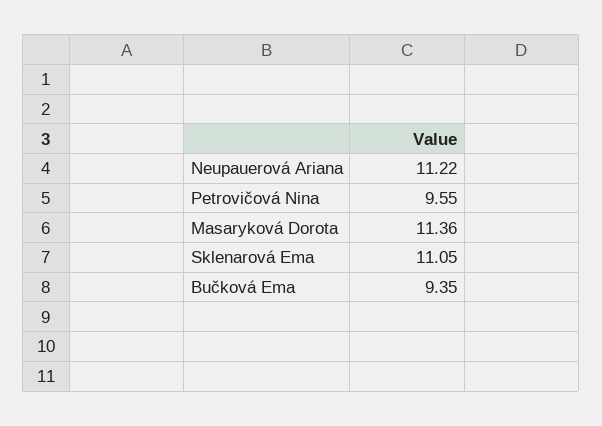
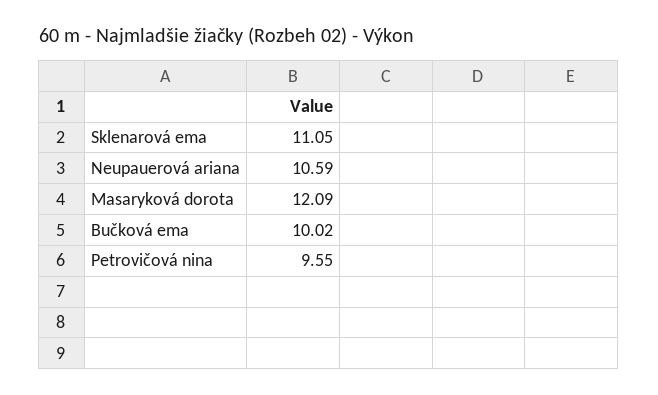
  {
-   "Neupauerová Ariana": 11.22,
+   "Neupauerová Ariana": 10.59,
    "Petrovičová Nina": 9.55,
-   "Masaryková Dorota": 11.36,
+   "Masaryková Dorota": 12.09,
    "Sklenarová Ema": 11.05,
-   "Bučková Ema": 9.35
+   "Bučková Ema": 10.02
  }

